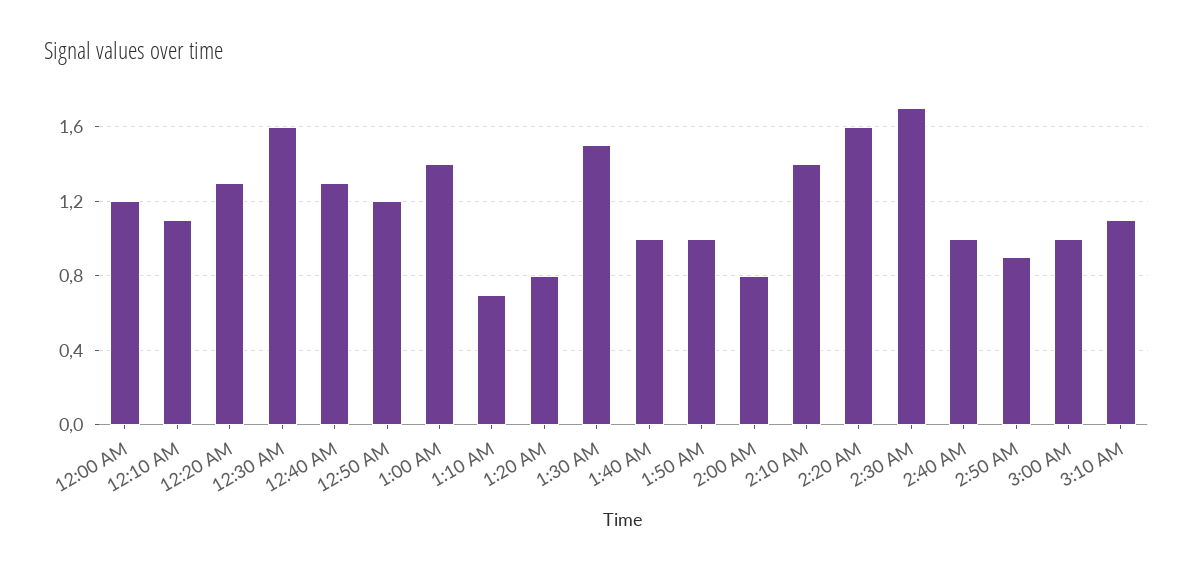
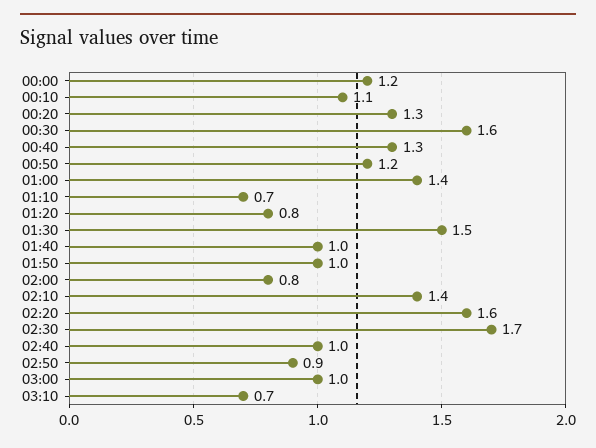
  {
    "12:00 AM": 1.2,
    "12:10 AM": 1.1,
    "12:20 AM": 1.3,
    "12:30 AM": 1.6,
    "12:40 AM": 1.3,
    "12:50 AM": 1.2,
    "1:00 AM": 1.4,
    "1:10 AM": 0.7,
    "1:20 AM": 0.8,
    "1:30 AM": 1.5,
    "1:40 AM": 1,
    "1:50 AM": 1,
    "2:00 AM": 0.8,
    "2:10 AM": 1.4,
    "2:20 AM": 1.6,
    "2:30 AM": 1.7,
    "2:40 AM": 1,
    "2:50 AM": 0.9,
    "3:00 AM": 1,
-   "3:10 AM": 1.1
+   "3:10 AM": 0.7
  }

